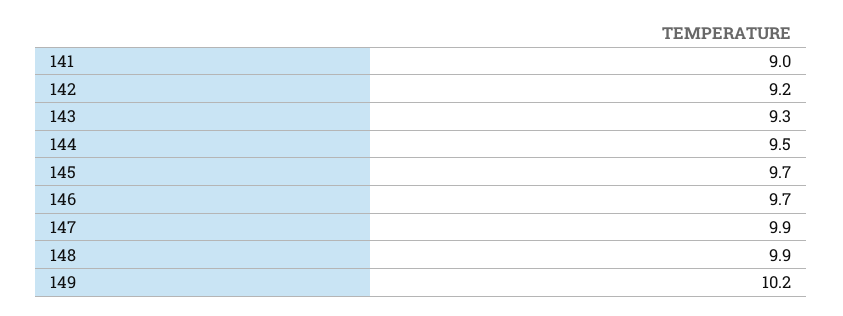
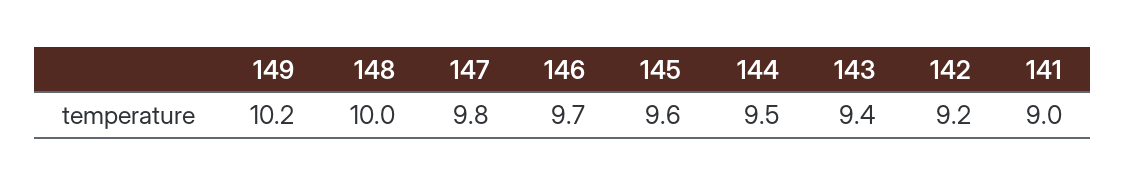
  {
    "141": 9,
    "142": 9.2,
-   "143": 9.3,
+   "143": 9.4,
    "144": 9.5,
-   "145": 9.7,
+   "145": 9.6,
    "146": 9.7,
-   "147": 9.9,
+   "147": 9.8,
-   "148": 9.9,
+   "148": 10,
    "149": 10.2
  }

